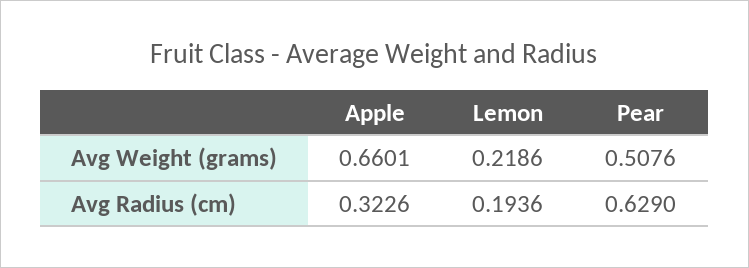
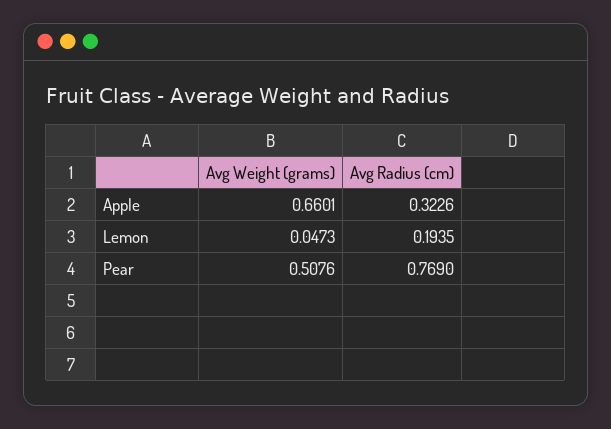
  {
    "Apple": {
      "Avg Weight (grams)": 0.6601,
      "Avg Radius (cm)": 0.3226
    },
    "Lemon": {
-     "Avg Weight (grams)": 0.2186,
+     "Avg Weight (grams)": 0.0473,
-     "Avg Radius (cm)": 0.1936
+     "Avg Radius (cm)": 0.1935
    },
    "Pear": {
      "Avg Weight (grams)": 0.5076,
-     "Avg Radius (cm)": 0.629
+     "Avg Radius (cm)": 0.769
    }
  }

